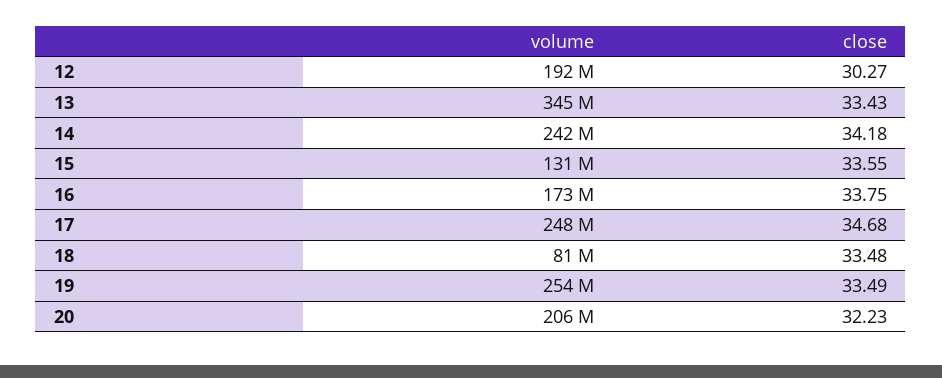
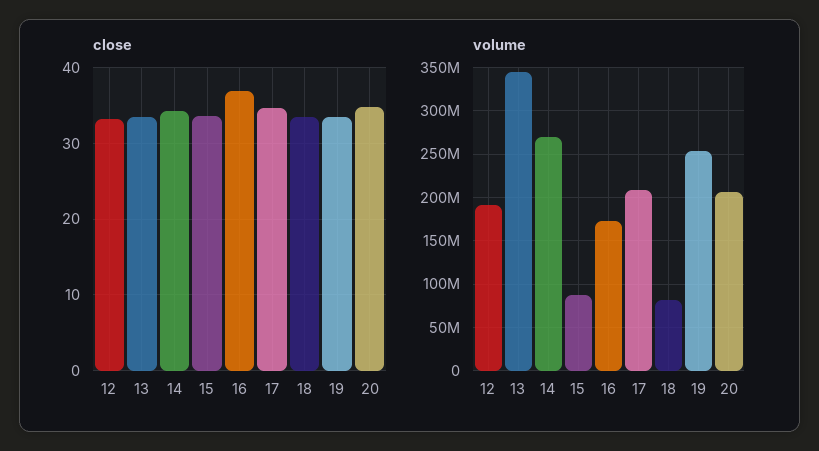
  {
    "volume": {
      "12": 192000000,
      "13": 345000000,
-     "14": 242000000,
+     "14": 270000000,
-     "15": 131000000,
+     "15": 90000000,
      "16": 173000000,
-     "17": 248000000,
+     "17": 210000000,
      "18": 81000000,
      "19": 254000000,
      "20": 206000000
    },
    "close": {
-     "12": 30.27,
+     "12": 33,
      "13": 33.43,
      "14": 34.18,
      "15": 33.55,
-     "16": 33.75,
+     "16": 37,
      "17": 34.68,
      "18": 33.48,
      "19": 33.49,
-     "20": 32.23
+     "20": 35
    }
  }

